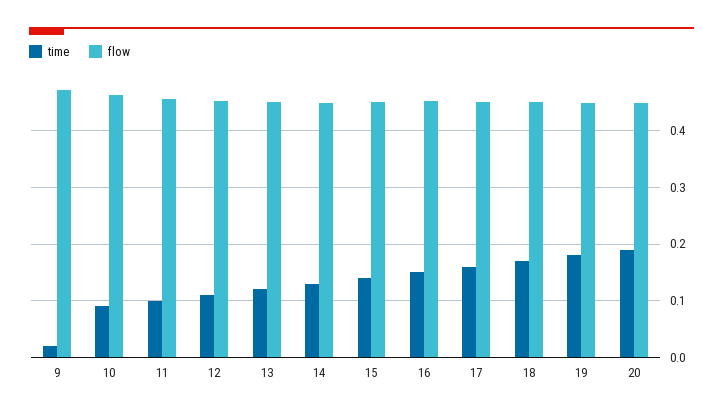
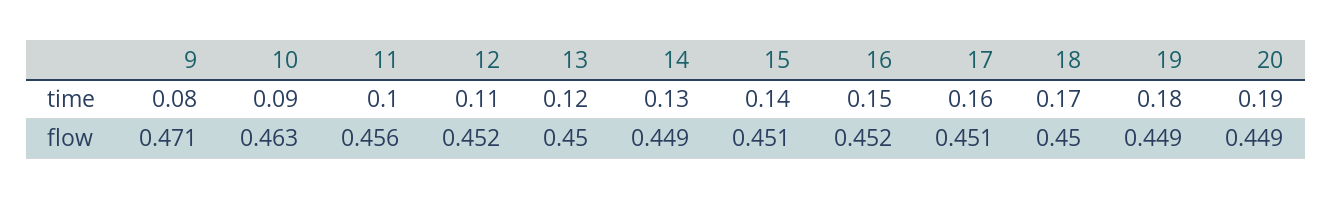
  {
    "time": {
-     "9": 0.02,
+     "9": 0.08,
      "10": 0.09,
      "11": 0.1,
      "12": 0.11,
      "13": 0.12,
      "14": 0.13,
      "15": 0.14,
      "16": 0.15,
      "17": 0.16,
      "18": 0.17,
      "19": 0.18,
      "20": 0.19
    },
    "flow": {
      "9": 0.471,
      "10": 0.463,
      "11": 0.456,
      "12": 0.452,
      "13": 0.45,
      "14": 0.449,
      "15": 0.451,
      "16": 0.452,
      "17": 0.451,
      "18": 0.45,
      "19": 0.449,
      "20": 0.449
    }
  }

